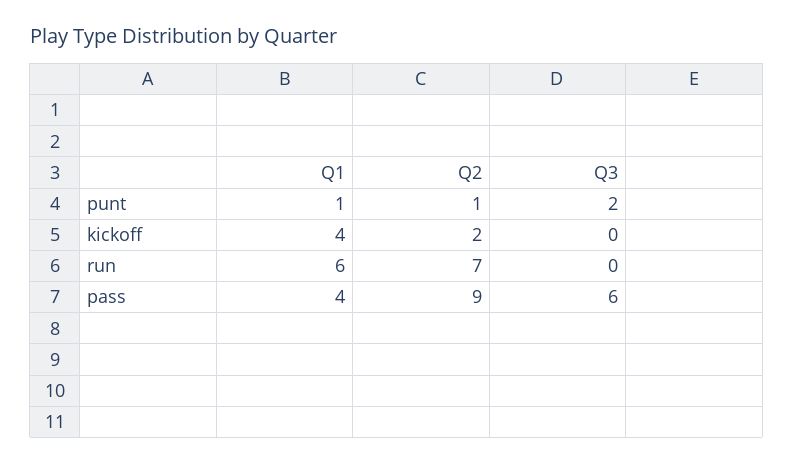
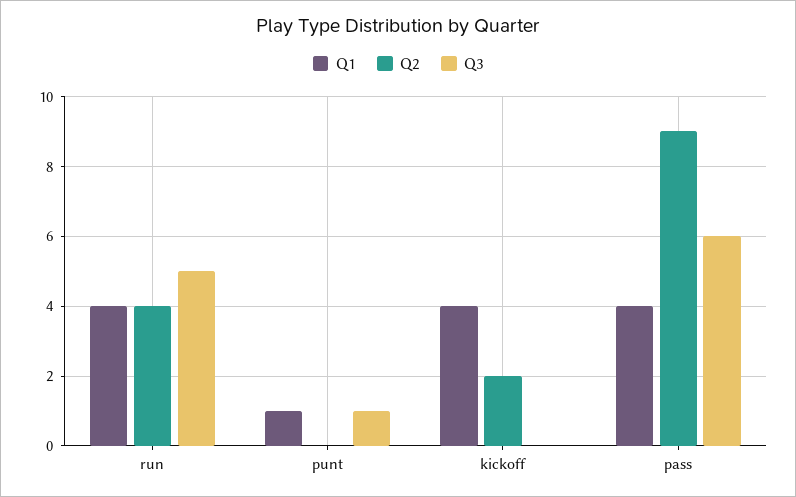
  {
    "Q1": {
      "punt": 1,
      "kickoff": 4,
-     "run": 6,
+     "run": 4,
      "pass": 4
    },
    "Q2": {
-     "punt": 1,
+     "punt": 0,
      "kickoff": 2,
-     "run": 7,
+     "run": 4,
      "pass": 9
    },
    "Q3": {
-     "punt": 2,
+     "punt": 1,
      "kickoff": 0,
-     "run": 0,
+     "run": 5,
      "pass": 6
    }
  }

